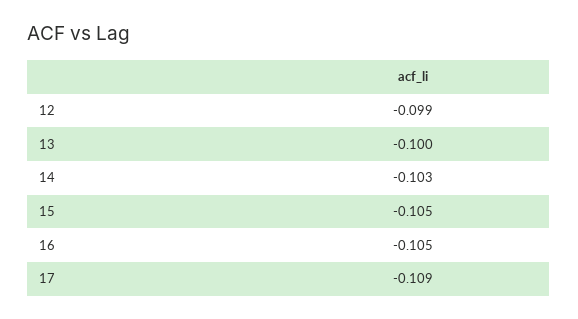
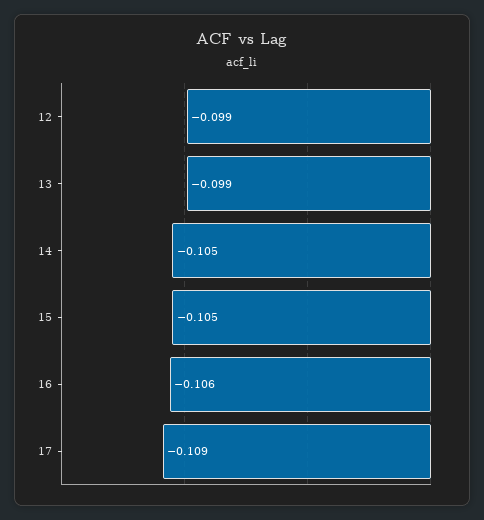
  {
    "12": -0.099,
-   "13": -0.1,
+   "13": -0.099,
-   "14": -0.103,
+   "14": -0.105,
    "15": -0.105,
-   "16": -0.105,
+   "16": -0.106,
    "17": -0.109
  }

